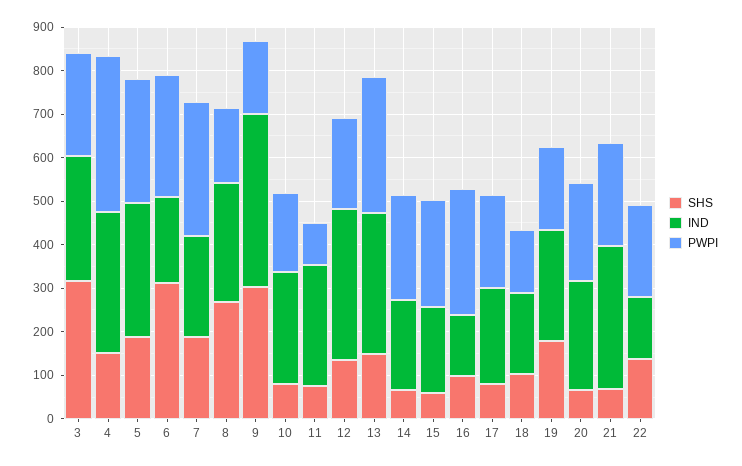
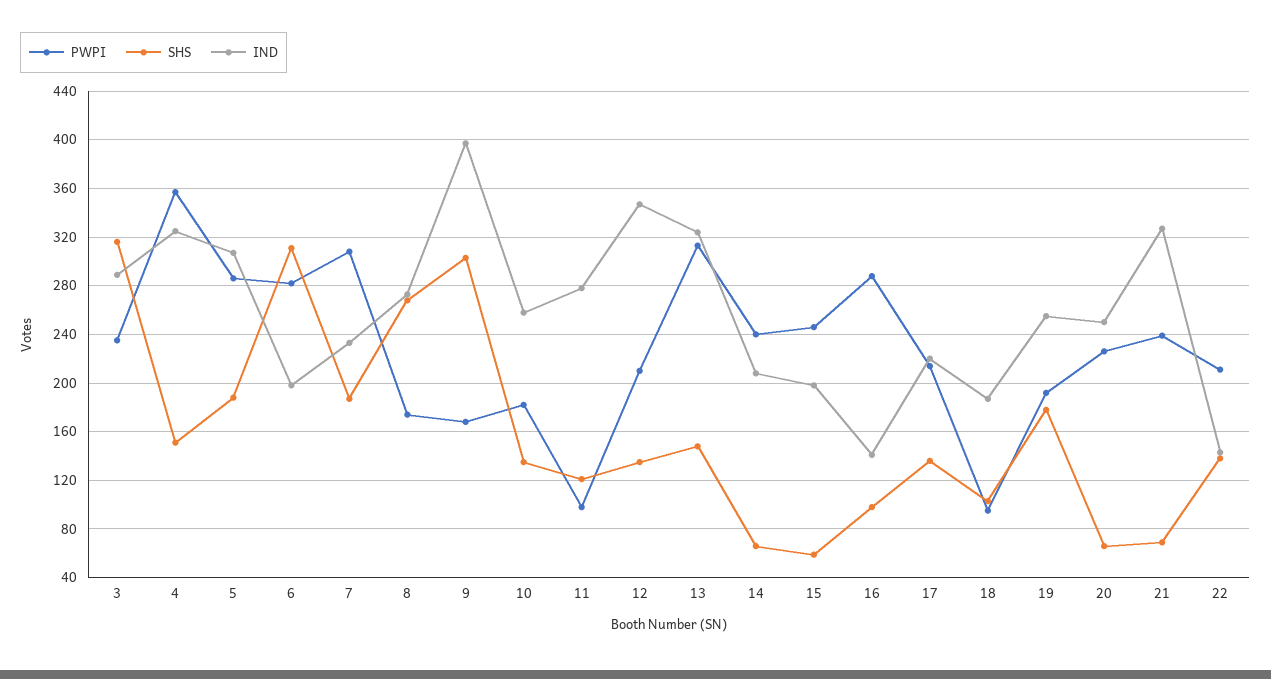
  {
    "SHS": {
      "3": 315,
      "4": 150,
      "5": 190,
      "6": 310,
      "7": 185,
      "8": 270,
      "9": 305,
-     "10": 80,
+     "10": 135,
-     "11": 80,
+     "11": 120,
      "12": 135,
      "13": 150,
      "14": 65,
      "15": 60,
      "16": 100,
-     "17": 80,
+     "17": 135,
      "18": 105,
      "19": 180,
      "20": 65,
      "21": 70,
      "22": 140
    },
    "IND": {
      "3": 290,
      "4": 325,
      "5": 305,
      "6": 200,
      "7": 235,
      "8": 275,
      "9": 395,
      "10": 260,
      "11": 280,
      "12": 345,
      "13": 325,
      "14": 210,
      "15": 200,
      "16": 140,
      "17": 220,
      "18": 185,
      "19": 255,
      "20": 250,
      "21": 325,
      "22": 145
    },
    "PWPI": {
      "3": 235,
      "4": 355,
      "5": 285,
      "6": 280,
      "7": 310,
      "8": 175,
      "9": 170,
      "10": 180,
      "11": 100,
      "12": 210,
      "13": 315,
      "14": 240,
      "15": 245,
      "16": 290,
      "17": 215,
-     "18": 140,
+     "18": 95,
      "19": 190,
      "20": 225,
      "21": 240,
      "22": 210
    }
  }

